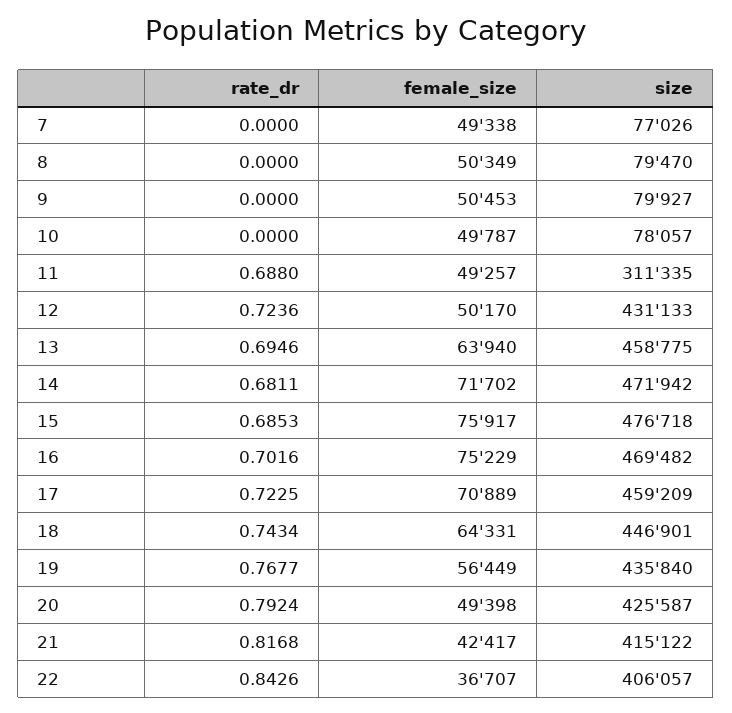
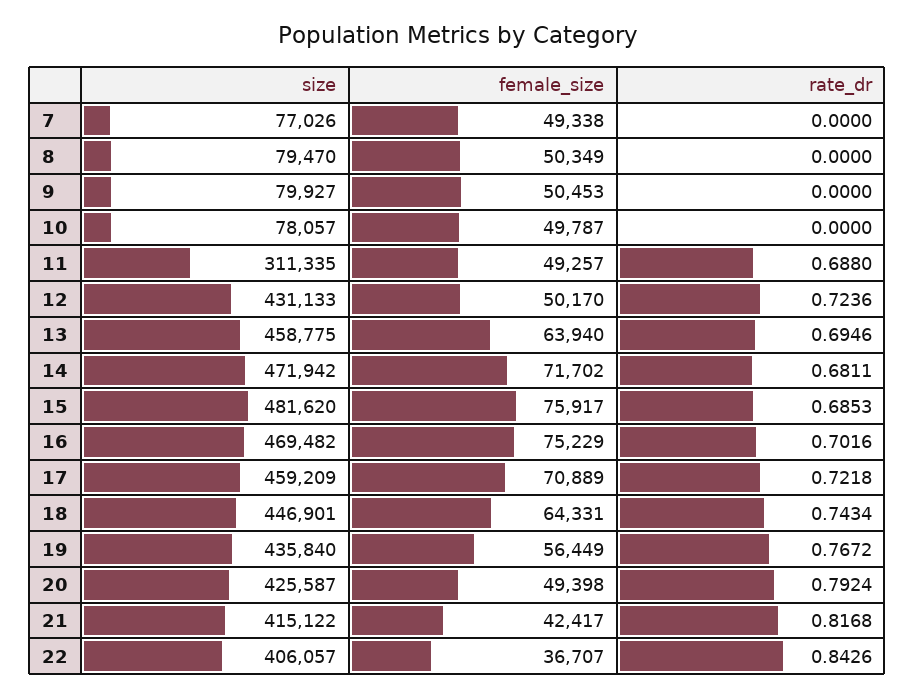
  {
    "rate_dr": {
      "7": 0,
      "8": 0,
      "9": 0,
      "10": 0,
      "11": 0.688,
      "12": 0.7236,
      "13": 0.6946,
      "14": 0.6811,
      "15": 0.6853,
      "16": 0.7016,
-     "17": 0.7225,
+     "17": 0.7218,
      "18": 0.7434,
-     "19": 0.7677,
+     "19": 0.7672,
      "20": 0.7924,
      "21": 0.8168,
      "22": 0.8426
    },
    "female_size": {
      "7": 49338,
      "8": 50349,
      "9": 50453,
      "10": 49787,
      "11": 49257,
      "12": 50170,
      "13": 63940,
      "14": 71702,
      "15": 75917,
      "16": 75229,
      "17": 70889,
      "18": 64331,
      "19": 56449,
      "20": 49398,
      "21": 42417,
      "22": 36707
    },
    "size": {
      "7": 77026,
      "8": 79470,
      "9": 79927,
      "10": 78057,
      "11": 311335,
      "12": 431133,
      "13": 458775,
      "14": 471942,
-     "15": 476718,
+     "15": 481620,
      "16": 469482,
      "17": 459209,
      "18": 446901,
      "19": 435840,
      "20": 425587,
      "21": 415122,
      "22": 406057
    }
  }

